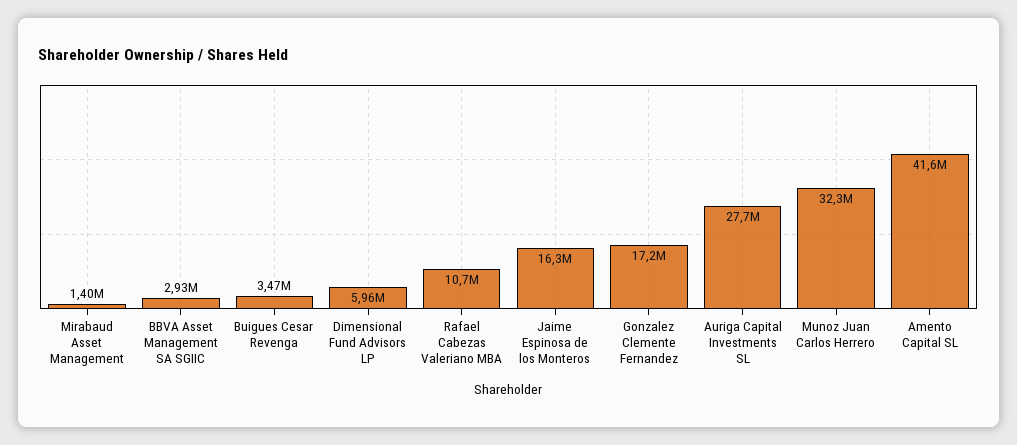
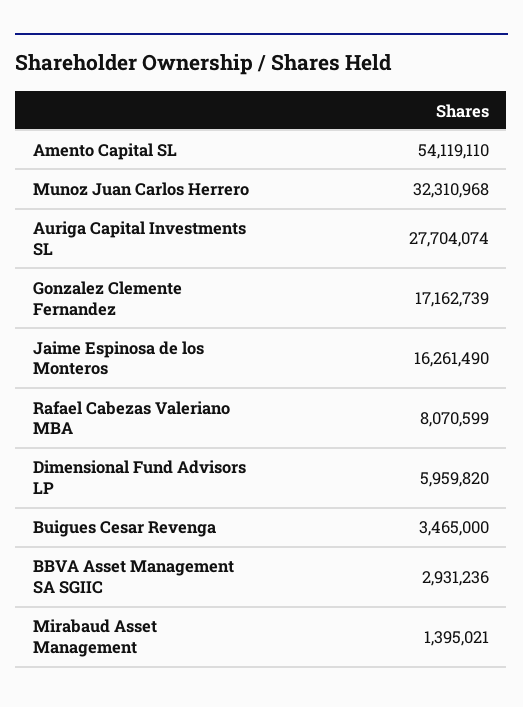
  {
    "Mirabaud Asset Management": 1395021,
    "BBVA Asset Management SA SGIIC": 2931236,
    "Buigues Cesar Revenga": 3465000,
    "Dimensional Fund Advisors LP": 5959820,
-   "Rafael Cabezas Valeriano MBA": 10700000,
+   "Rafael Cabezas Valeriano MBA": 8070599,
    "Jaime Espinosa de los Monteros": 16261490,
    "Gonzalez Clemente Fernandez": 17162739,
    "Auriga Capital Investments SL": 27704074,
    "Munoz Juan Carlos Herrero": 32310968,
-   "Amento Capital SL": 41600000
+   "Amento Capital SL": 54119110
  }

